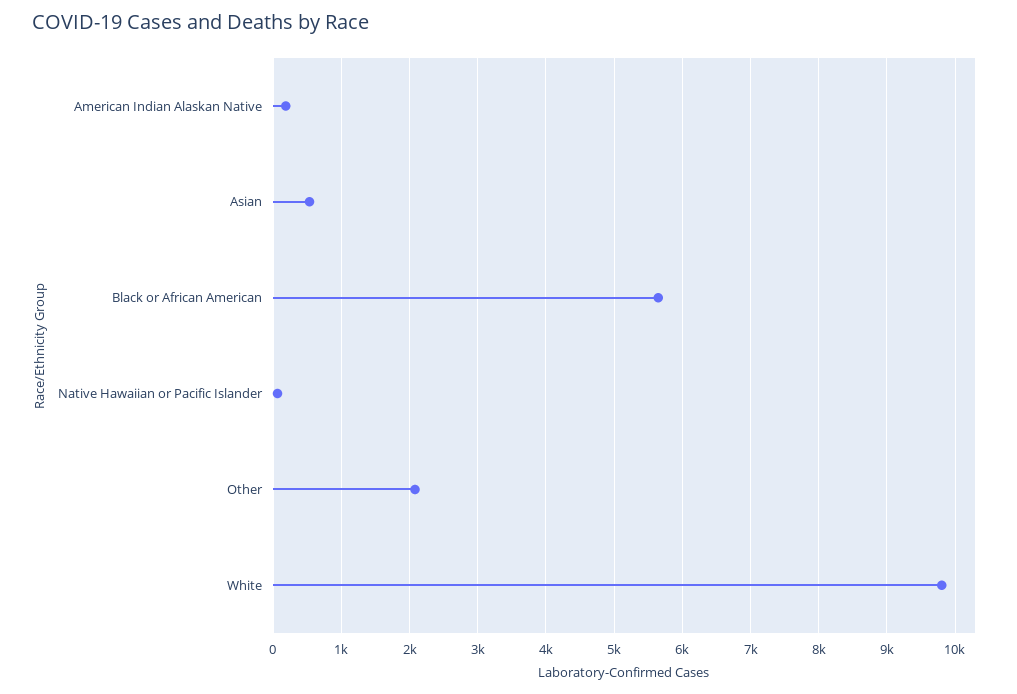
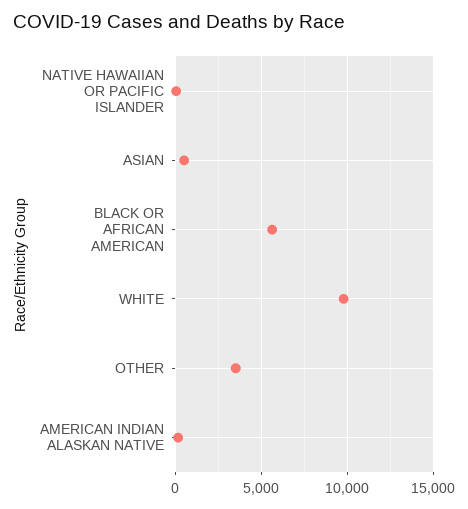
  {
    "American Indian Alaskan Native": 200,
    "Asian": 500,
    "Black or African American": 5600,
    "Native Hawaiian or Pacific Islander": 100,
-   "Other": 2100,
+   "Other": 3500,
    "White": 9800
  }

